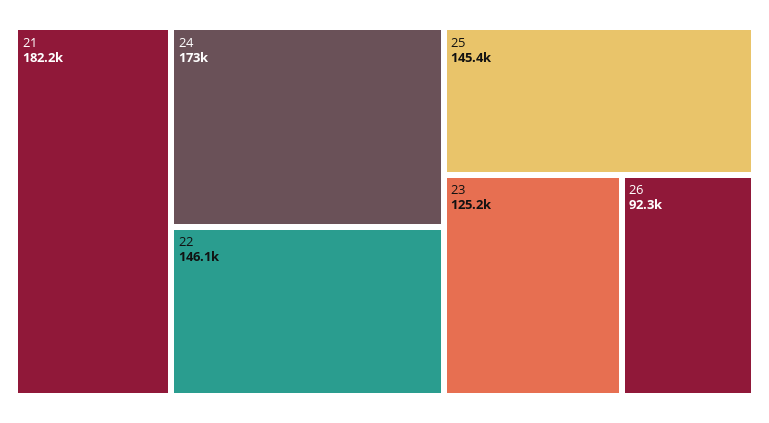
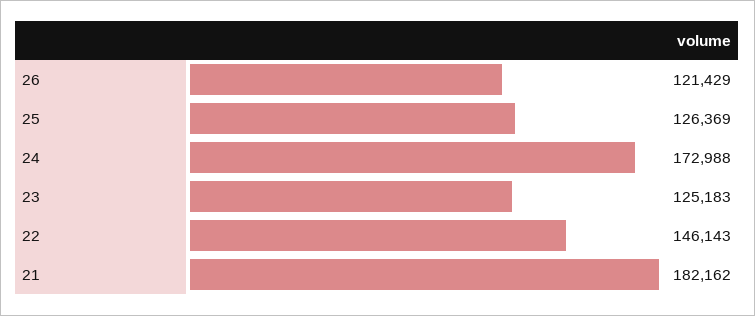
  {
    "21": 182162,
    "24": 172988,
    "22": 146143,
-   "25": 145400,
+   "25": 126369,
    "23": 125183,
-   "26": 92300
+   "26": 121429
  }

